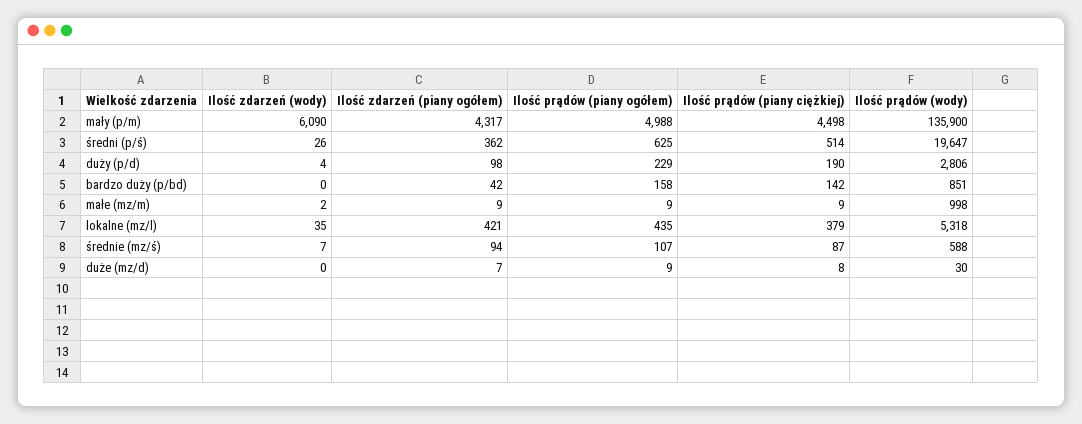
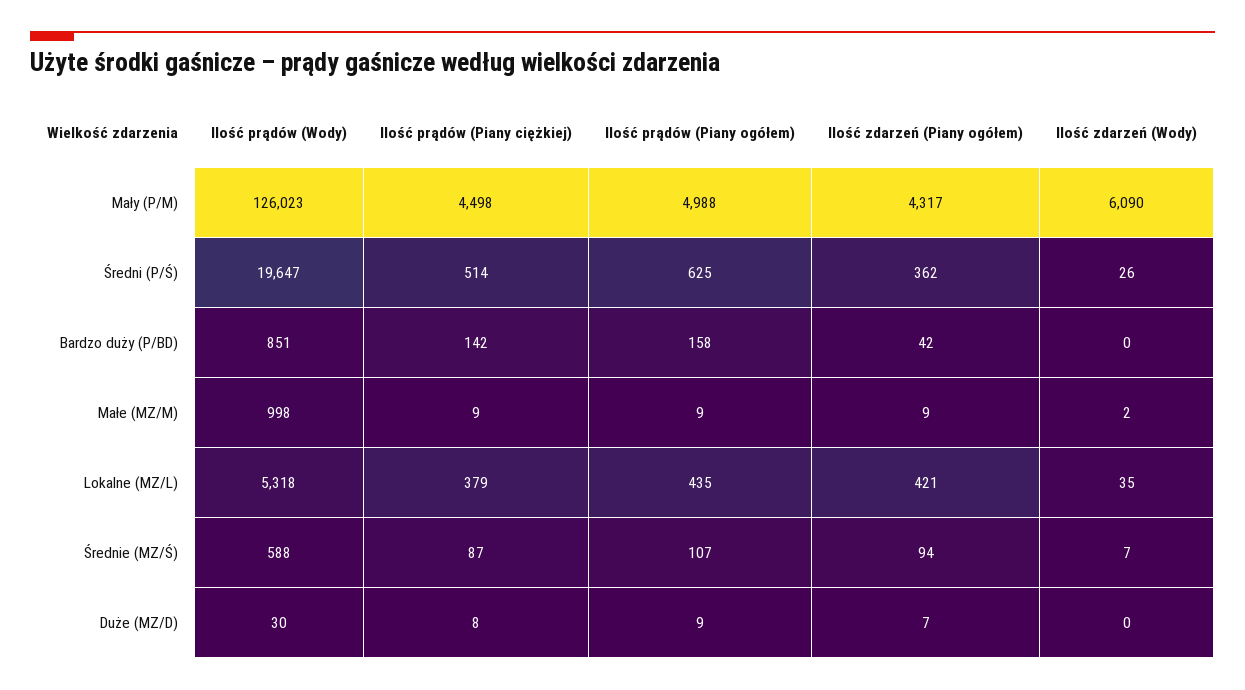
  {
    "Ilość zdarzeń (wody)": {
      "mały (p/m)": 6090,
      "średni (p/ś)": 26,
-     "duży (p/d)": 4,
      "bardzo duży (p/bd)": 0,
      "małe (mz/m)": 2,
      "lokalne (mz/l)": 35,
      "średnie (mz/ś)": 7,
      "duże (mz/d)": 0
    },
    "Ilość zdarzeń (piany ogółem)": {
      "mały (p/m)": 4317,
      "średni (p/ś)": 362,
-     "duży (p/d)": 98,
      "bardzo duży (p/bd)": 42,
      "małe (mz/m)": 9,
      "lokalne (mz/l)": 421,
      "średnie (mz/ś)": 94,
      "duże (mz/d)": 7
    },
    "Ilość prądów (piany ogółem)": {
      "mały (p/m)": 4988,
      "średni (p/ś)": 625,
-     "duży (p/d)": 229,
      "bardzo duży (p/bd)": 158,
      "małe (mz/m)": 9,
      "lokalne (mz/l)": 435,
      "średnie (mz/ś)": 107,
      "duże (mz/d)": 9
    },
    "Ilość prądów (piany ciężkiej)": {
      "mały (p/m)": 4498,
      "średni (p/ś)": 514,
-     "duży (p/d)": 190,
      "bardzo duży (p/bd)": 142,
      "małe (mz/m)": 9,
      "lokalne (mz/l)": 379,
      "średnie (mz/ś)": 87,
      "duże (mz/d)": 8
    },
    "Ilość prądów (wody)": {
-     "mały (p/m)": 135900,
+     "mały (p/m)": 126023,
      "średni (p/ś)": 19647,
-     "duży (p/d)": 2806,
      "bardzo duży (p/bd)": 851,
      "małe (mz/m)": 998,
      "lokalne (mz/l)": 5318,
      "średnie (mz/ś)": 588,
      "duże (mz/d)": 30
    }
  }

